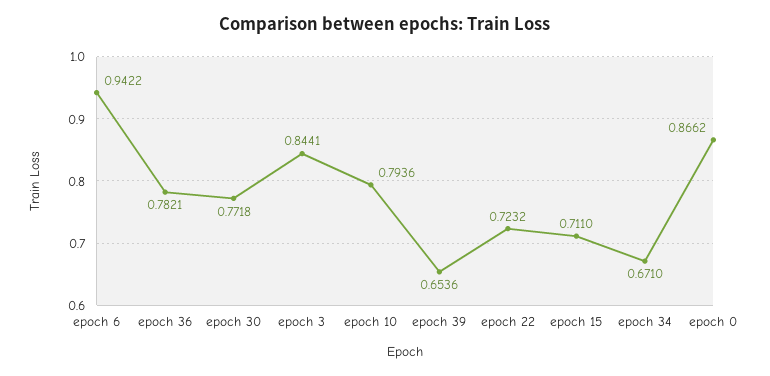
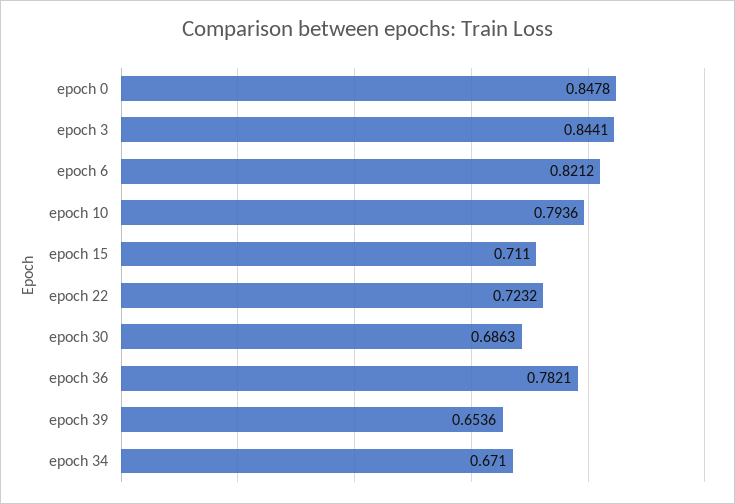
  {
-   "epoch 6": 0.9422,
+   "epoch 6": 0.8212,
    "epoch 36": 0.7821,
-   "epoch 30": 0.7718,
+   "epoch 30": 0.6863,
    "epoch 3": 0.8441,
    "epoch 10": 0.7936,
    "epoch 39": 0.6536,
    "epoch 22": 0.7232,
    "epoch 15": 0.711,
    "epoch 34": 0.671,
-   "epoch 0": 0.8662
+   "epoch 0": 0.8478
  }

